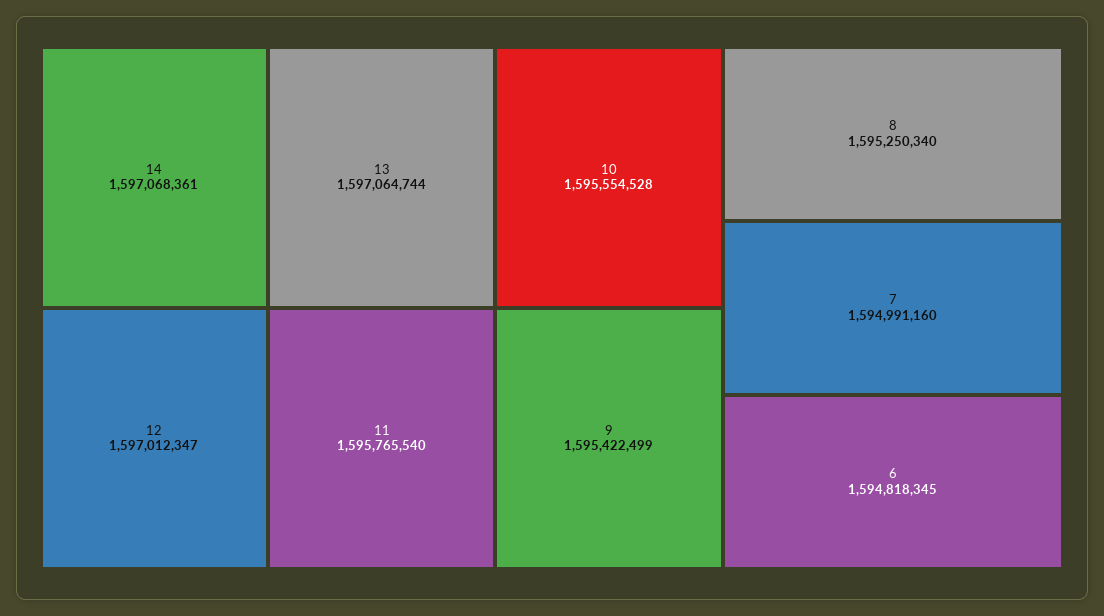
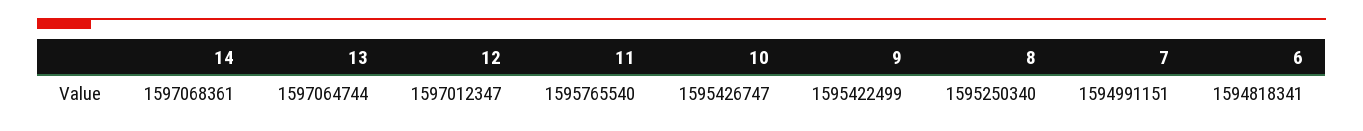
  {
    "14": 1597068361,
    "13": 1597064744,
    "12": 1597012347,
    "11": 1595765540,
-   "10": 1595554528,
+   "10": 1595426747,
    "9": 1595422499,
    "8": 1595250340,
-   "7": 1594991160,
+   "7": 1594991151,
-   "6": 1594818345
+   "6": 1594818341
  }

